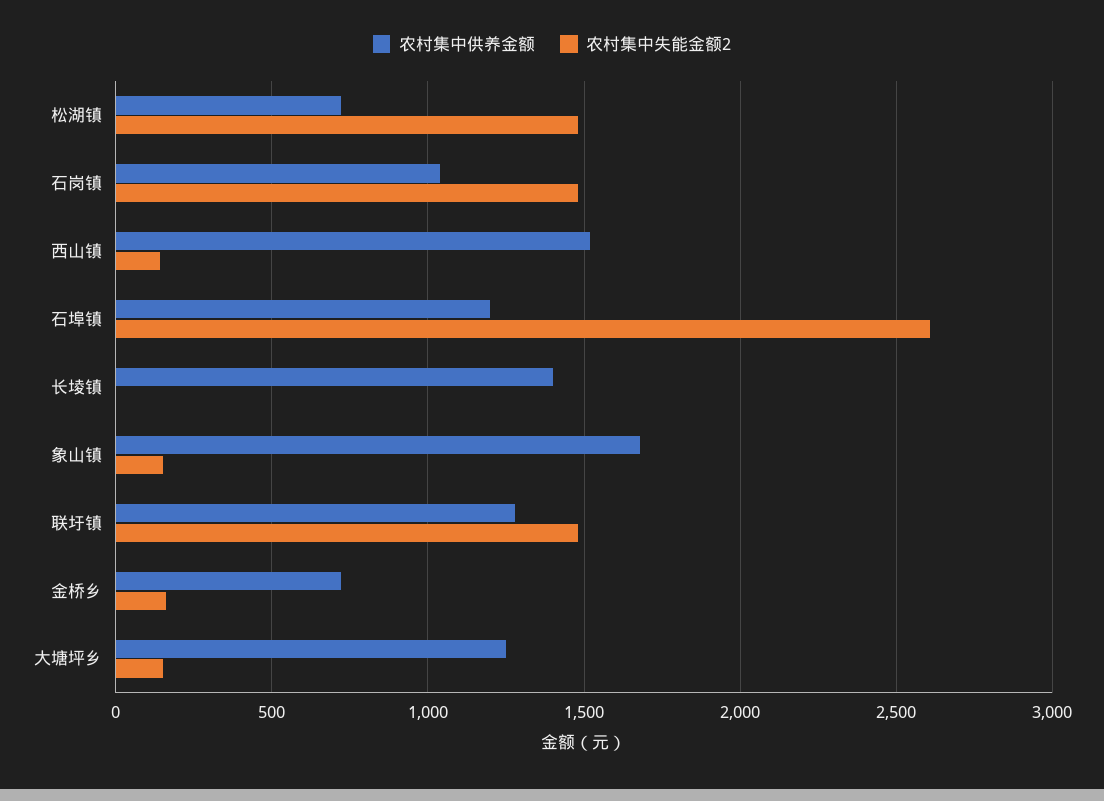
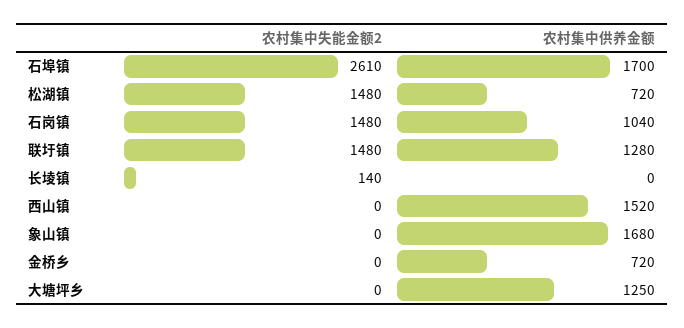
  {
    "农村集中供养金额": {
      "松湖镇": 720,
      "石岗镇": 1040,
      "西山镇": 1520,
-     "石埠镇": 1200,
+     "石埠镇": 1700,
-     "长堎镇": 1400,
+     "长堎镇": 0,
      "象山镇": 1680,
      "联圩镇": 1280,
      "金桥乡": 720,
      "大塘坪乡": 1250
    },
    "农村集中失能金额2": {
      "松湖镇": 1480,
      "石岗镇": 1480,
-     "西山镇": 150,
+     "西山镇": 0,
      "石埠镇": 2610,
-     "长堎镇": 0,
+     "长堎镇": 140,
-     "象山镇": 150,
+     "象山镇": 0,
      "联圩镇": 1480,
-     "金桥乡": 150,
+     "金桥乡": 0,
-     "大塘坪乡": 150
+     "大塘坪乡": 0
    }
  }

